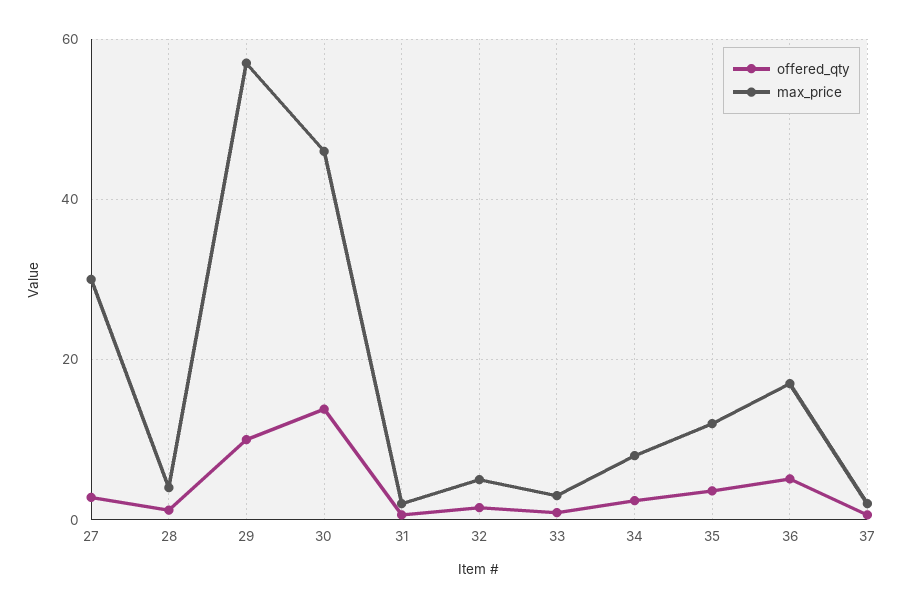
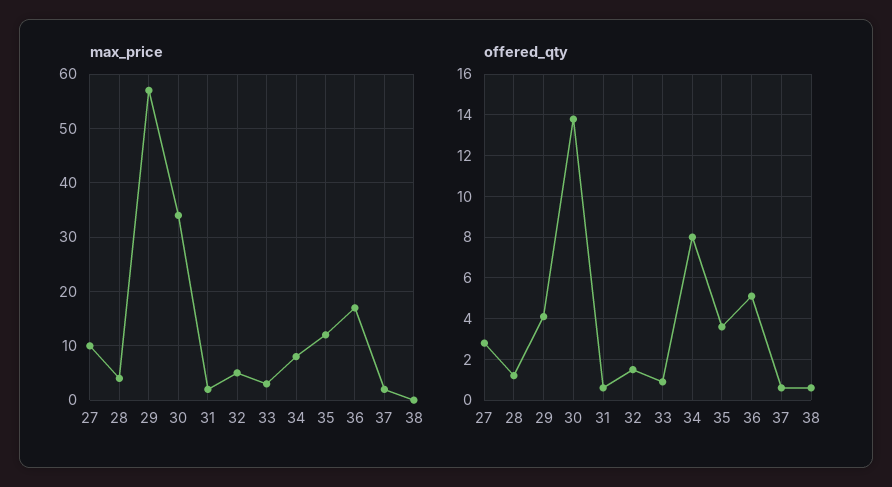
  {
    "offered_qty": {
      "27": 3,
      "28": 1,
-     "29": 10,
+     "29": 4,
      "30": 14,
      "31": 0.5,
      "32": 1.5,
      "33": 1,
-     "34": 2,
+     "34": 8,
      "35": 3.5,
      "36": 5,
-     "37": 0.5
+     "37": 0.5,
+     "38": 0.5
    },
    "max_price": {
-     "27": 30,
+     "27": 10,
      "28": 4,
      "29": 58,
-     "30": 46,
+     "30": 35,
      "31": 2,
      "32": 6,
      "33": 4,
      "34": 8,
      "35": 12,
      "36": 18,
-     "37": 2
+     "37": 2,
+     "38": 0
    }
  }

